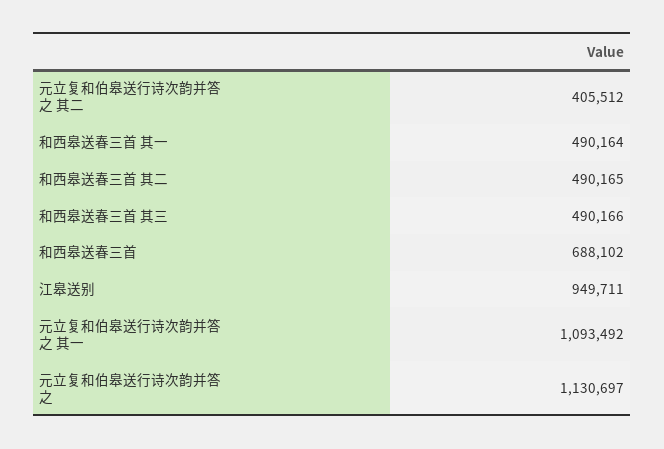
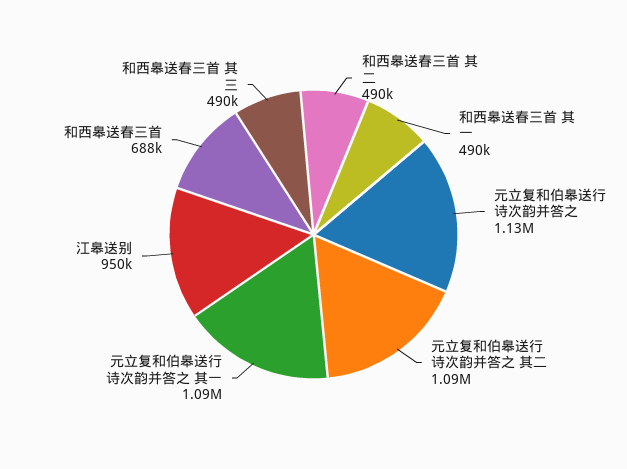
  {
-   "元立复和伯皋送行诗次韵并答之 其二": 405512,
+   "元立复和伯皋送行诗次韵并答之 其二": 1090000,
    "和西皋送春三首 其一": 490164,
    "和西皋送春三首 其二": 490165,
    "和西皋送春三首 其三": 490166,
    "和西皋送春三首": 688102,
    "江皋送别": 949711,
    "元立复和伯皋送行诗次韵并答之 其一": 1093492,
    "元立复和伯皋送行诗次韵并答之": 1130697
  }

